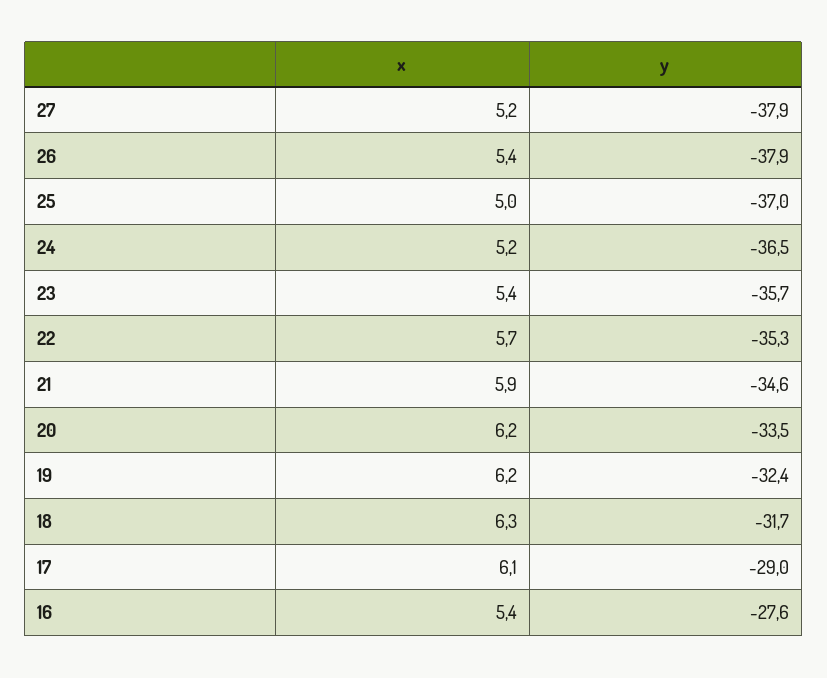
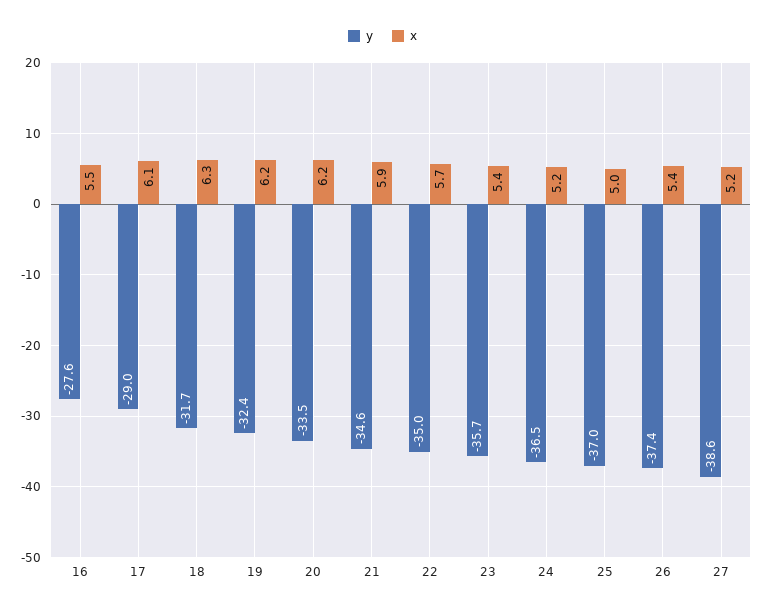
  {
    "x": {
      "27": 5.2,
      "26": 5.4,
      "25": 5,
      "24": 5.2,
      "23": 5.4,
      "22": 5.7,
      "21": 5.9,
      "20": 6.2,
      "19": 6.2,
      "18": 6.3,
      "17": 6.1,
-     "16": 5.4
+     "16": 5.5
    },
    "y": {
-     "27": -37.9,
+     "27": -38.6,
-     "26": -37.9,
+     "26": -37.4,
      "25": -37,
      "24": -36.5,
      "23": -35.7,
-     "22": -35.3,
+     "22": -35,
      "21": -34.6,
      "20": -33.5,
      "19": -32.4,
      "18": -31.7,
      "17": -29,
      "16": -27.6
    }
  }

